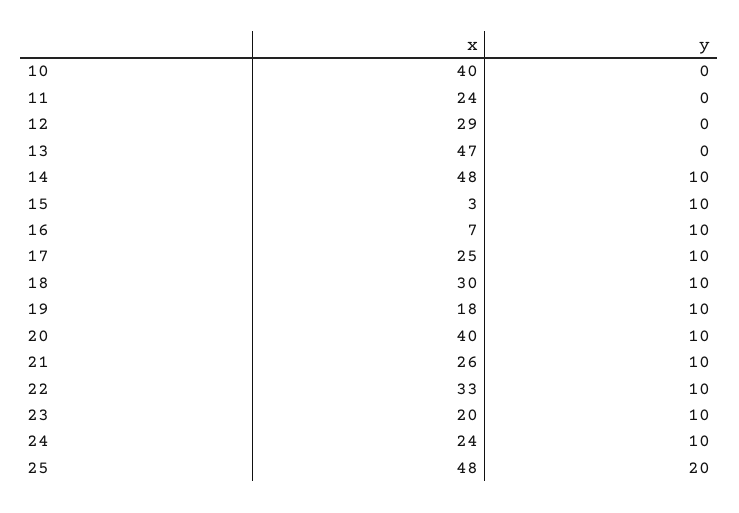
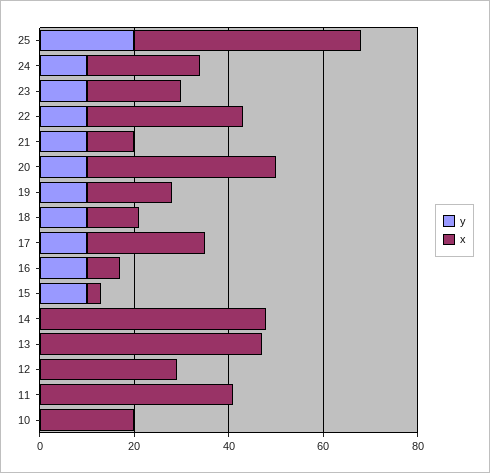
  {
    "x": {
-     "10": 40,
+     "10": 20,
-     "11": 24,
+     "11": 40,
      "12": 29,
      "13": 47,
      "14": 48,
      "15": 3,
      "16": 7,
      "17": 25,
-     "18": 30,
+     "18": 10,
      "19": 18,
      "20": 40,
-     "21": 26,
+     "21": 10,
      "22": 33,
      "23": 20,
      "24": 24,
      "25": 48
    },
    "y": {
      "10": 0,
      "11": 0,
      "12": 0,
      "13": 0,
-     "14": 10,
+     "14": 0,
      "15": 10,
      "16": 10,
      "17": 10,
      "18": 10,
      "19": 10,
      "20": 10,
      "21": 10,
      "22": 10,
      "23": 10,
      "24": 10,
      "25": 20
    }
  }

